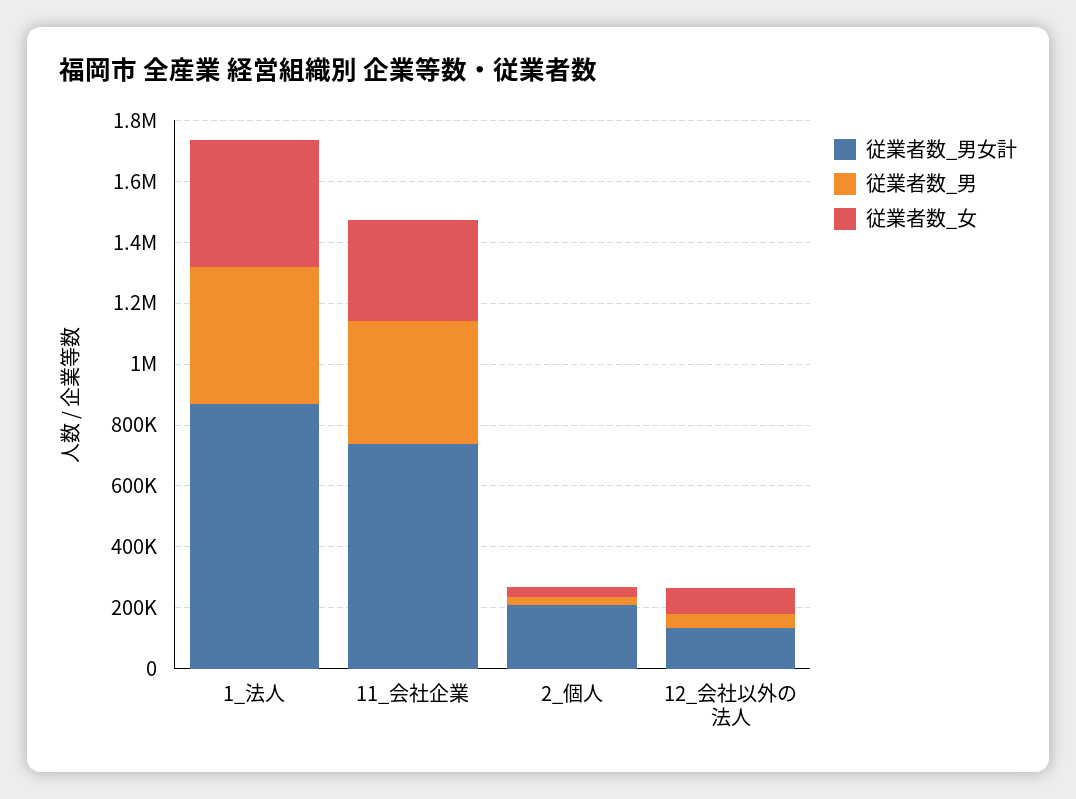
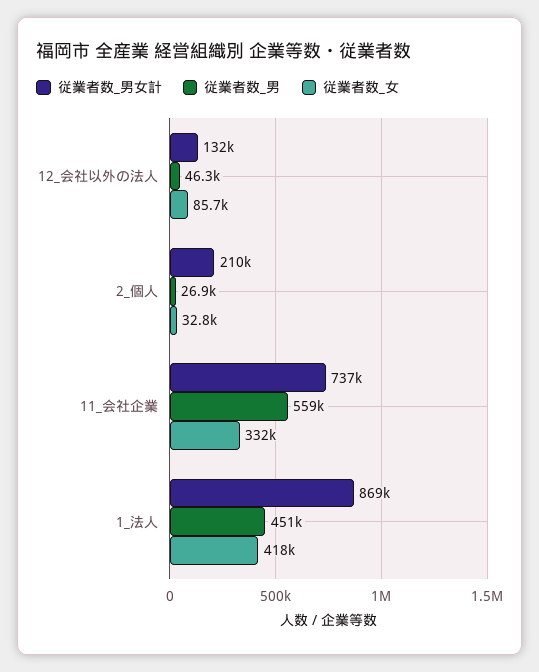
  {
    "従業者数_男女計": {
      "1_法人": 869000,
      "11_会社企業": 737000,
      "2_個人": 210000,
      "12_会社以外の法人": 132000
    },
    "従業者数_男": {
      "1_法人": 451000,
-     "11_会社企業": 400000,
+     "11_会社企業": 559000,
      "2_個人": 26900,
      "12_会社以外の法人": 46300
    },
    "従業者数_女": {
      "1_法人": 418000,
      "11_会社企業": 332000,
      "2_個人": 32800,
      "12_会社以外の法人": 85700
    }
  }

